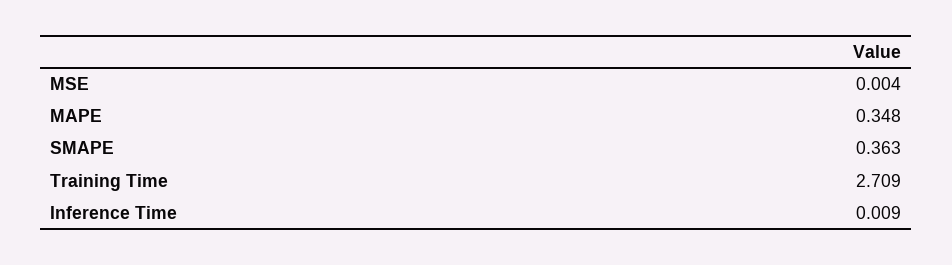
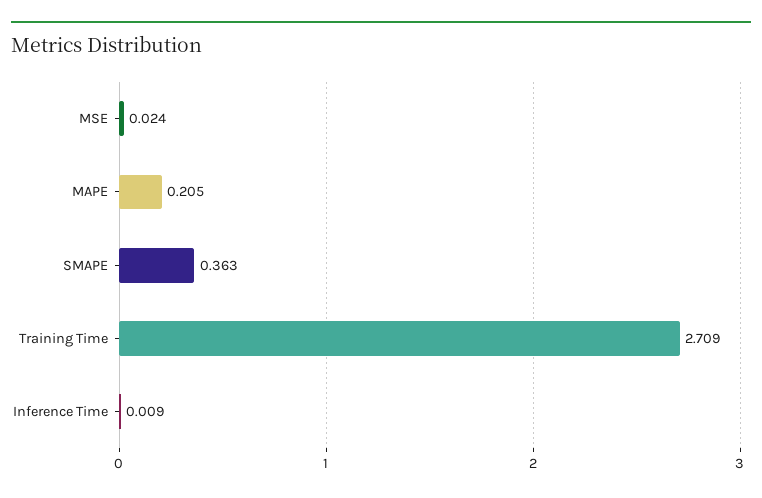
  {
-   "MSE": 0.004,
+   "MSE": 0.024,
-   "MAPE": 0.348,
+   "MAPE": 0.205,
    "SMAPE": 0.363,
    "Training Time": 2.709,
    "Inference Time": 0.009
  }

